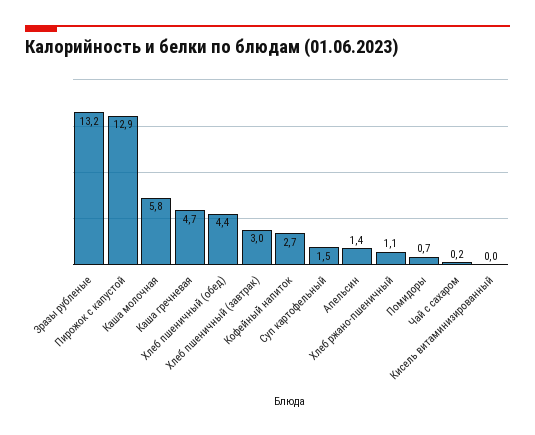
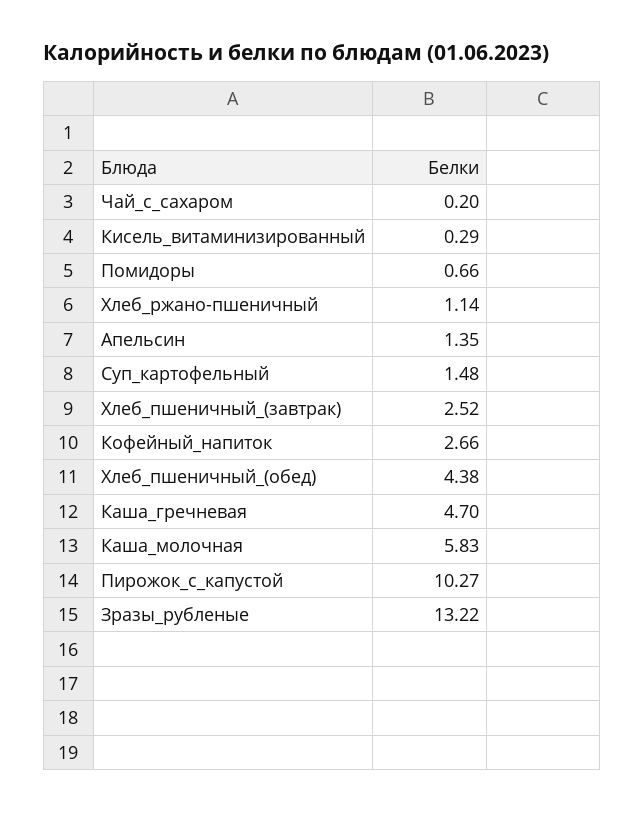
  {
    "Зразы рубленые": 13.22,
-   "Пирожок с капустой": 12.9,
+   "Пирожок с капустой": 10.27,
    "Каша молочная": 5.83,
    "Каша гречневая": 4.7,
    "Хлеб пшеничный (обед)": 4.38,
-   "Хлеб пшеничный (завтрак)": 3,
+   "Хлеб пшеничный (завтрак)": 2.52,
    "Кофейный напиток": 2.66,
    "Суп картофельный": 1.48,
    "Апельсин": 1.35,
    "Хлеб ржано-пшеничный": 1.14,
    "Помидоры": 0.66,
    "Чай с сахаром": 0.2,
-   "Кисель витаминизированный": 0
+   "Кисель витаминизированный": 0.29
  }

